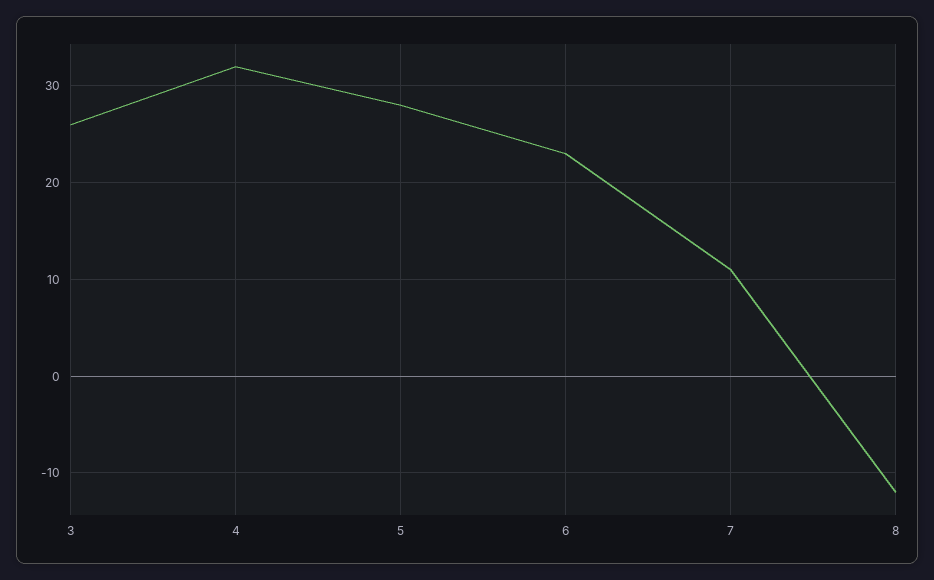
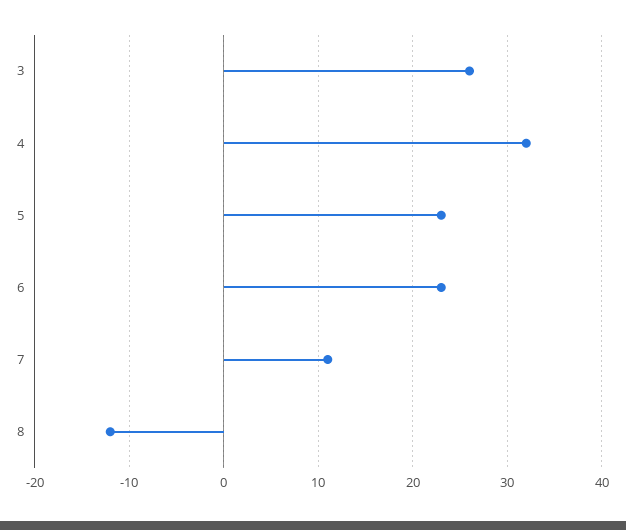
  {
    "3": 26,
    "4": 32,
-   "5": 28,
+   "5": 23,
    "6": 23,
    "7": 11,
    "8": -12
  }

